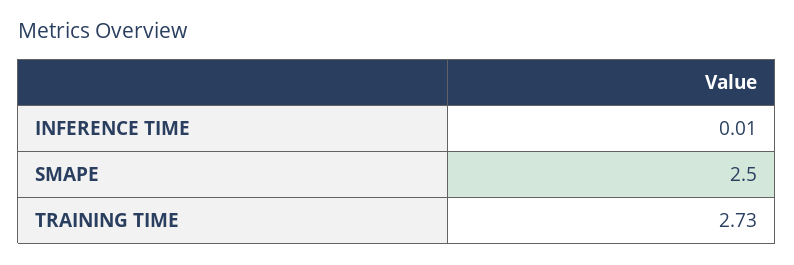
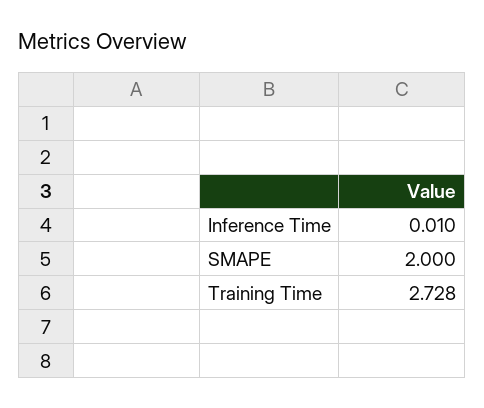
  {
    "INFERENCE TIME": 0.01,
-   "SMAPE": 2.5,
+   "SMAPE": 2,
    "TRAINING TIME": 2.728
  }

